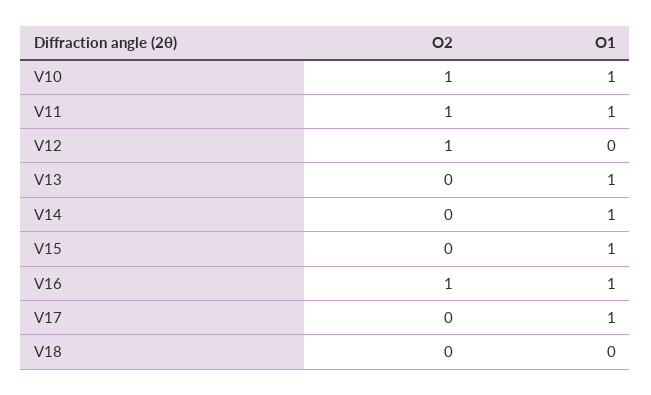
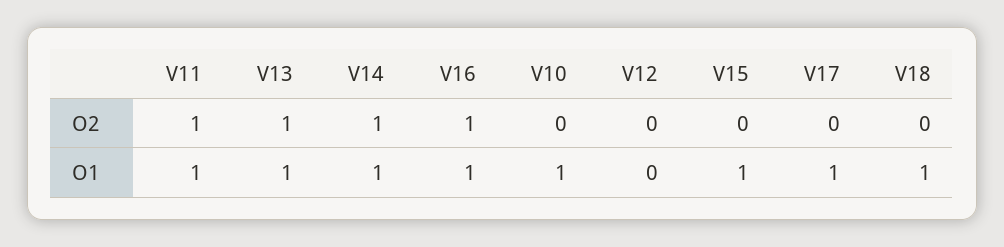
  {
    "O2": {
-     "V10": 1,
+     "V10": 0,
      "V11": 1,
-     "V12": 1,
+     "V12": 0,
-     "V13": 0,
+     "V13": 1,
-     "V14": 0,
+     "V14": 1,
      "V15": 0,
      "V16": 1,
      "V17": 0,
      "V18": 0
    },
    "O1": {
      "V10": 1,
      "V11": 1,
      "V12": 0,
      "V13": 1,
      "V14": 1,
      "V15": 1,
      "V16": 1,
      "V17": 1,
-     "V18": 0
+     "V18": 1
    }
  }

